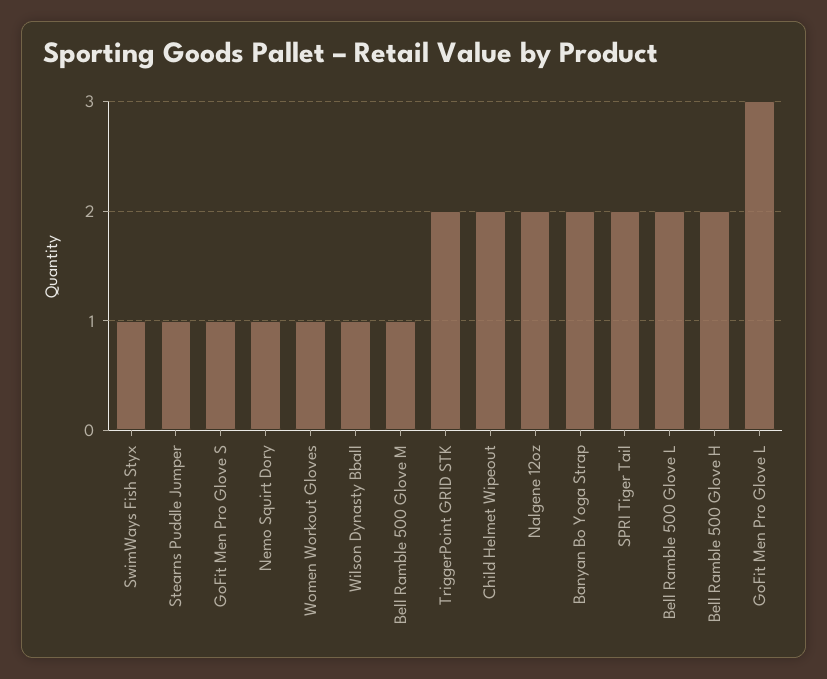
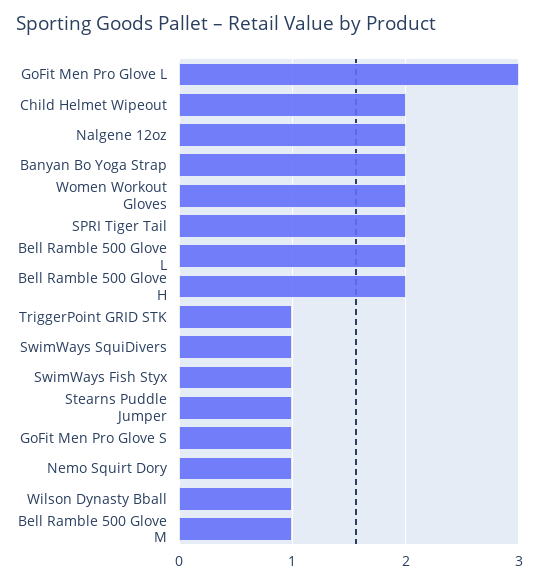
  {
    "SwimWays Fish Styx": 1,
    "Stearns Puddle Jumper": 1,
    "GoFit Men Pro Glove S": 1,
    "Nemo Squirt Dory": 1,
-   "Women Workout Gloves": 1,
+   "Women Workout Gloves": 2,
    "Wilson Dynasty Bball": 1,
    "Bell Ramble 500 Glove M": 1,
-   "TriggerPoint GRID STK": 2,
+   "TriggerPoint GRID STK": 1,
    "Child Helmet Wipeout": 2,
    "Nalgene 12oz": 2,
    "Banyan Bo Yoga Strap": 2,
    "SPRI Tiger Tail": 2,
    "Bell Ramble 500 Glove L": 2,
    "Bell Ramble 500 Glove H": 2,
-   "GoFit Men Pro Glove L": 3
+   "GoFit Men Pro Glove L": 3,
+   "SwimWays SquiDivers": 1
  }

